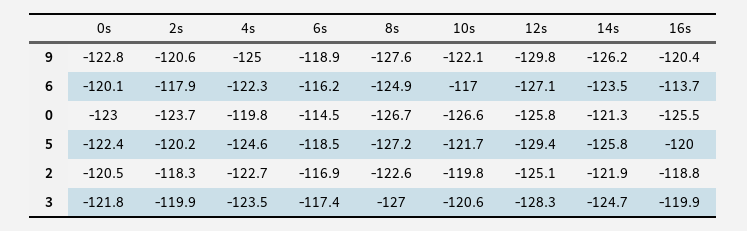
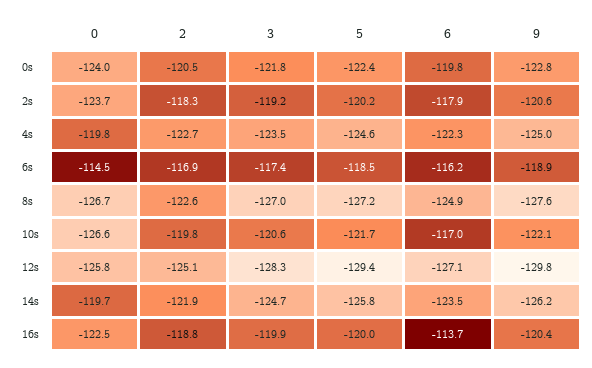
  {
    "0s": {
      "9": -122.8,
-     "6": -120.1,
+     "6": -119.8,
-     "0": -123,
+     "0": -124,
      "5": -122.4,
      "2": -120.5,
      "3": -121.8
    },
    "2s": {
      "9": -120.6,
      "6": -117.9,
      "0": -123.7,
      "5": -120.2,
      "2": -118.3,
-     "3": -119.9
+     "3": -119.2
    },
    "4s": {
      "9": -125,
      "6": -122.3,
      "0": -119.8,
      "5": -124.6,
      "2": -122.7,
      "3": -123.5
    },
    "6s": {
      "9": -118.9,
      "6": -116.2,
      "0": -114.5,
      "5": -118.5,
      "2": -116.9,
      "3": -117.4
    },
    "8s": {
      "9": -127.6,
      "6": -124.9,
      "0": -126.7,
      "5": -127.2,
      "2": -122.6,
      "3": -127
    },
    "10s": {
      "9": -122.1,
      "6": -117,
      "0": -126.6,
      "5": -121.7,
      "2": -119.8,
      "3": -120.6
    },
    "12s": {
      "9": -129.8,
      "6": -127.1,
      "0": -125.8,
      "5": -129.4,
      "2": -125.1,
      "3": -128.3
    },
    "14s": {
      "9": -126.2,
      "6": -123.5,
-     "0": -121.3,
+     "0": -119.7,
      "5": -125.8,
      "2": -121.9,
      "3": -124.7
    },
    "16s": {
      "9": -120.4,
      "6": -113.7,
-     "0": -125.5,
+     "0": -122.5,
      "5": -120,
      "2": -118.8,
      "3": -119.9
    }
  }

